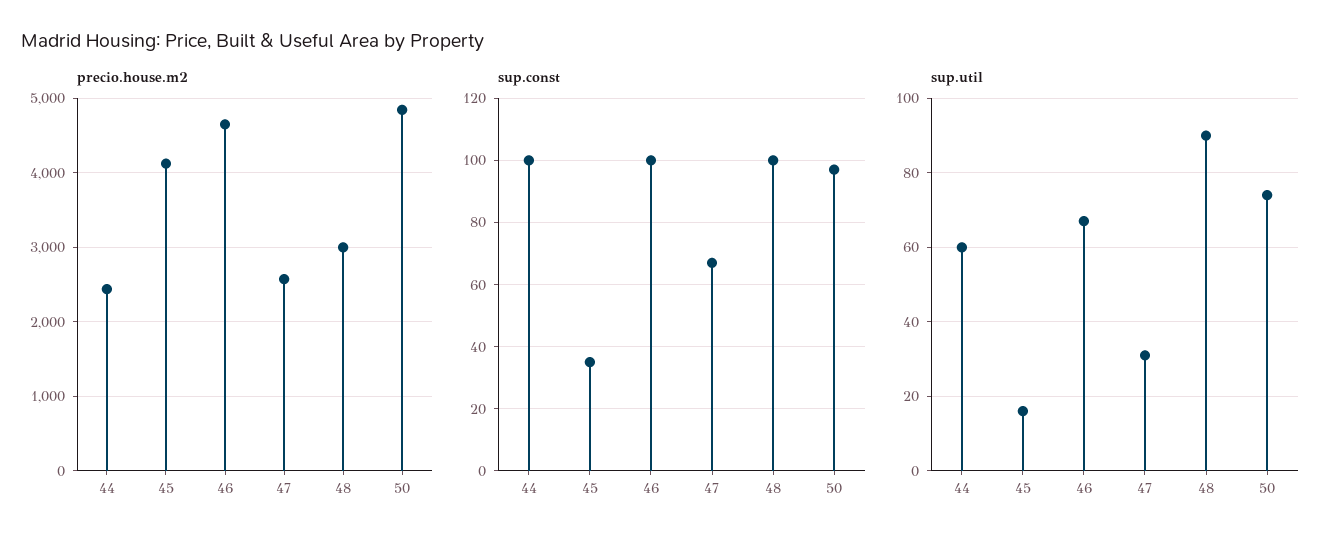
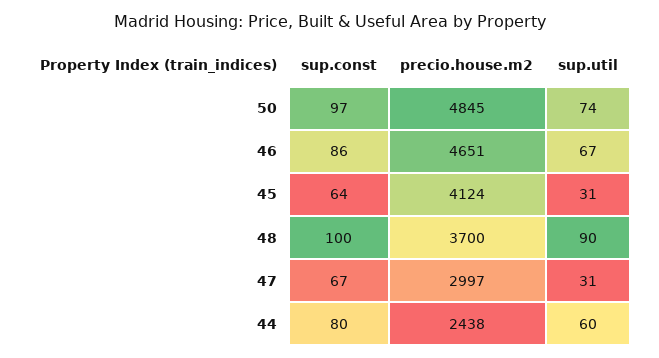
  {
    "precio.house.m2": {
      "44": 2438,
      "45": 4124,
      "46": 4651,
-     "47": 2600,
+     "47": 2997,
-     "48": 3000,
+     "48": 3700,
      "50": 4845
    },
    "sup.const": {
-     "44": 100,
+     "44": 80,
-     "45": 35,
+     "45": 64,
-     "46": 100,
+     "46": 86,
      "47": 67,
      "48": 100,
      "50": 97
    },
    "sup.util": {
      "44": 60,
-     "45": 15,
+     "45": 31,
      "46": 67,
      "47": 31,
      "48": 90,
      "50": 74
    }
  }

